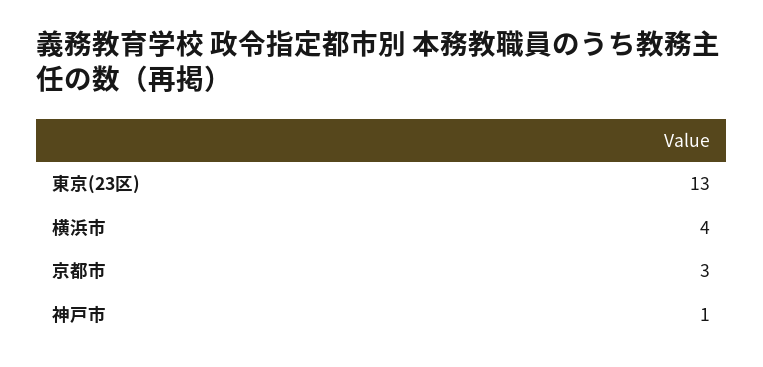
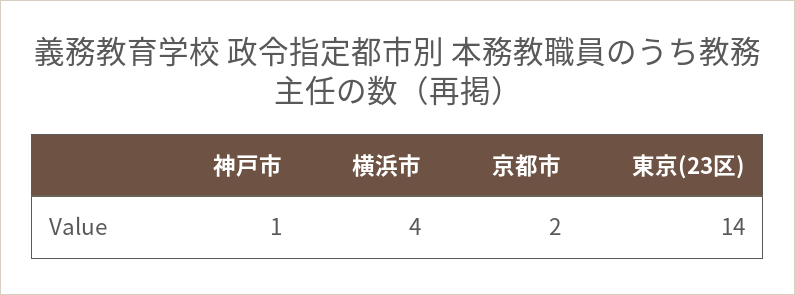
  {
-   "東京(23区)": 13,
+   "東京(23区)": 14,
    "横浜市": 4,
-   "京都市": 3,
+   "京都市": 2,
    "神戸市": 1
  }

